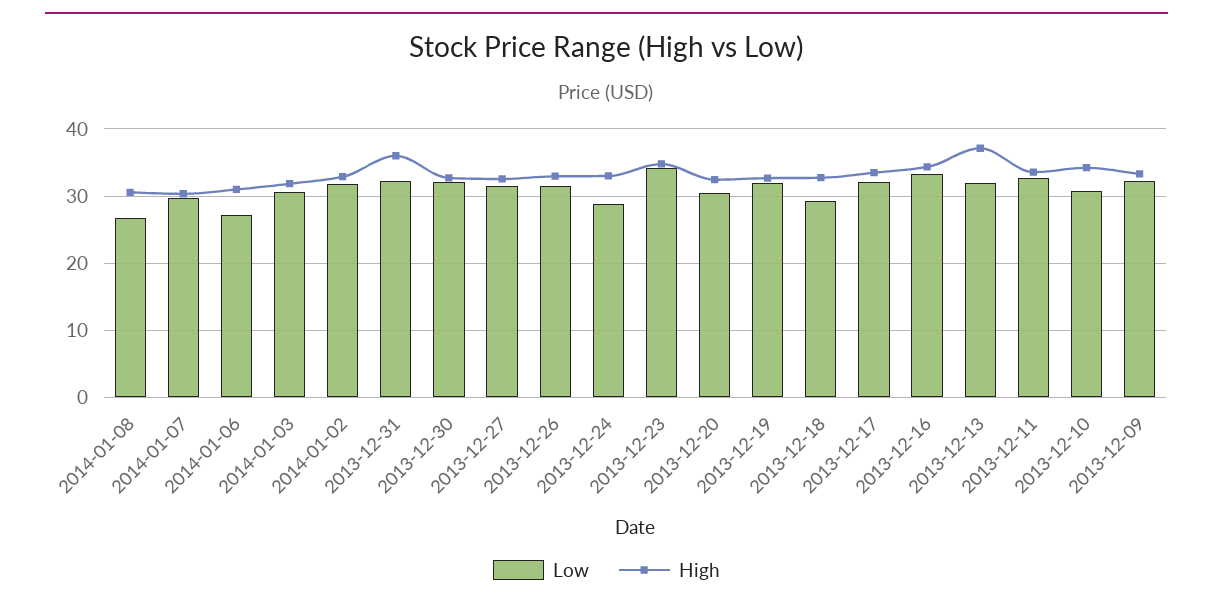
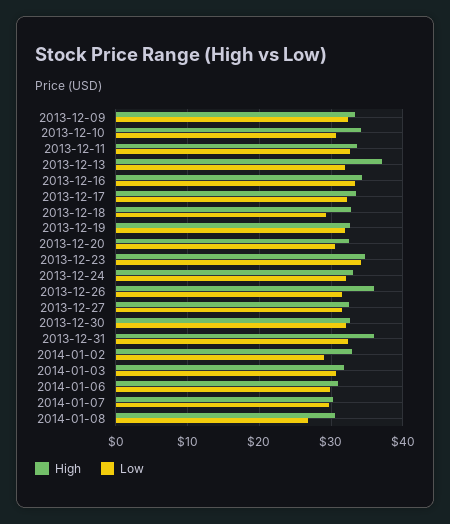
  {
    "Low": {
      "2014-01-08": 27,
      "2014-01-07": 30,
-     "2014-01-06": 27,
+     "2014-01-06": 30,
      "2014-01-03": 31,
-     "2014-01-02": 32,
+     "2014-01-02": 29,
      "2013-12-31": 32,
      "2013-12-30": 32,
      "2013-12-27": 31,
      "2013-12-26": 32,
-     "2013-12-24": 29,
+     "2013-12-24": 32,
      "2013-12-23": 34,
      "2013-12-20": 31,
      "2013-12-19": 32,
      "2013-12-18": 29,
      "2013-12-17": 32,
      "2013-12-16": 33,
      "2013-12-13": 32,
      "2013-12-11": 33,
      "2013-12-10": 31,
      "2013-12-09": 32
    },
    "High": {
      "2014-01-08": 31,
      "2014-01-07": 30,
      "2014-01-06": 31,
      "2014-01-03": 32,
      "2014-01-02": 33,
      "2013-12-31": 36,
      "2013-12-30": 33,
      "2013-12-27": 33,
-     "2013-12-26": 33,
+     "2013-12-26": 36,
      "2013-12-24": 33,
      "2013-12-23": 35,
      "2013-12-20": 32,
      "2013-12-19": 33,
      "2013-12-18": 33,
      "2013-12-17": 33,
      "2013-12-16": 34,
      "2013-12-13": 37,
      "2013-12-11": 34,
      "2013-12-10": 34,
      "2013-12-09": 33
    }
  }

